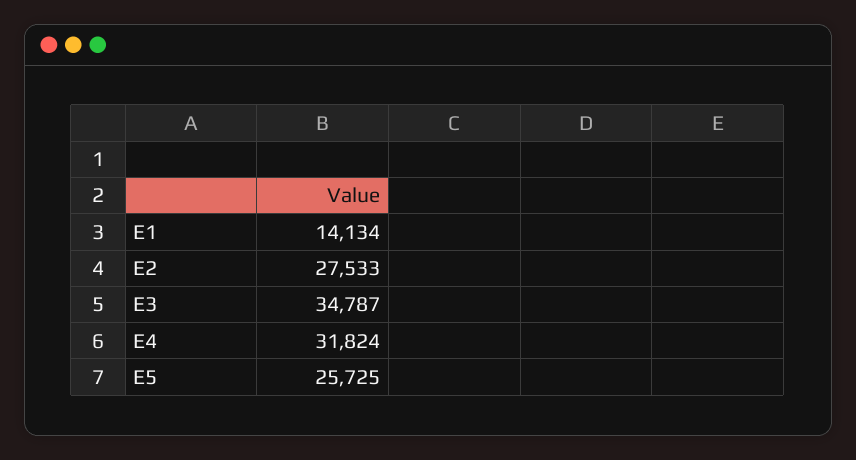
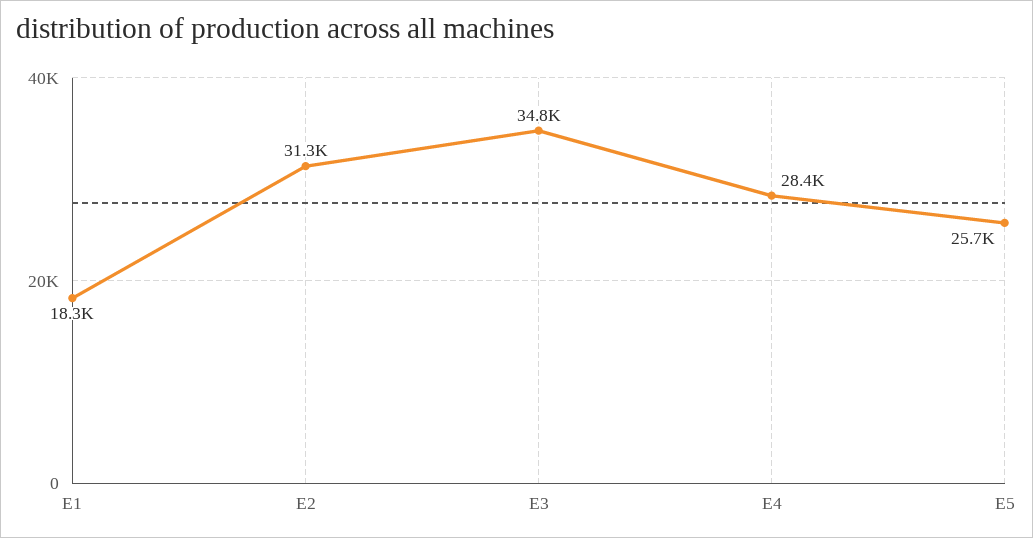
  {
-   "E1": 14134,
+   "E1": 18300,
-   "E2": 27533,
+   "E2": 31300,
    "E3": 34787,
-   "E4": 31824,
+   "E4": 28400,
    "E5": 25725
  }

